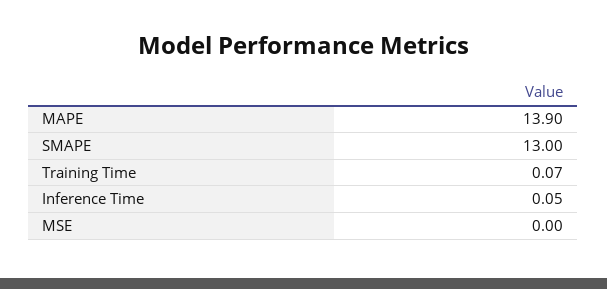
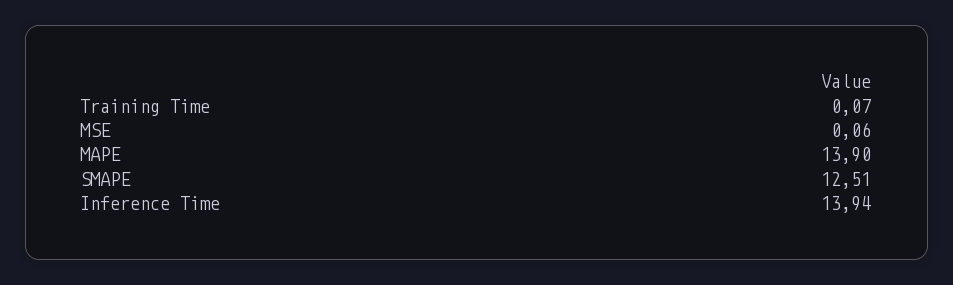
  {
    "MAPE": 13.9,
-   "SMAPE": 13,
+   "SMAPE": 12.51,
    "Training Time": 0.07,
-   "Inference Time": 0.05,
+   "Inference Time": 13.94,
-   "MSE": 0
+   "MSE": 0.06
  }

